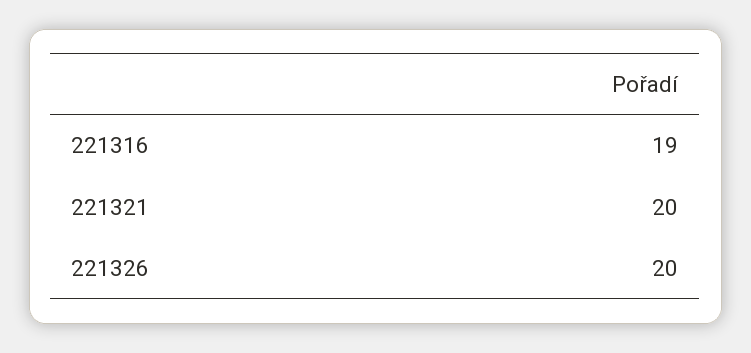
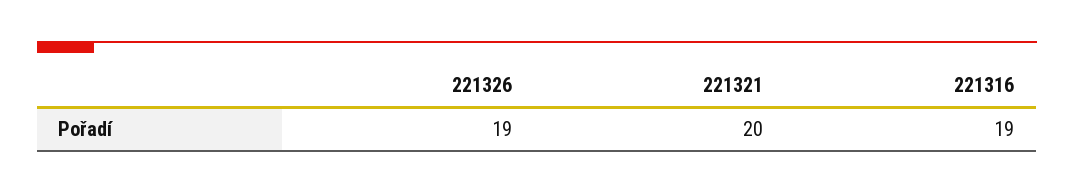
  {
    "221316": 19,
    "221321": 20,
-   "221326": 20
+   "221326": 19
  }

